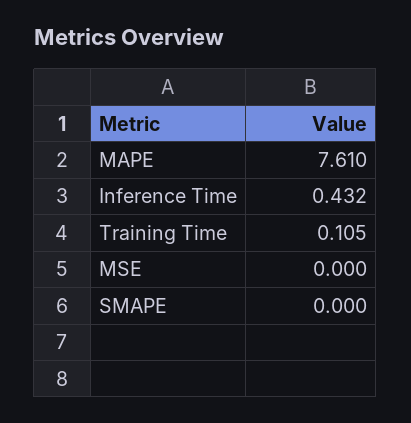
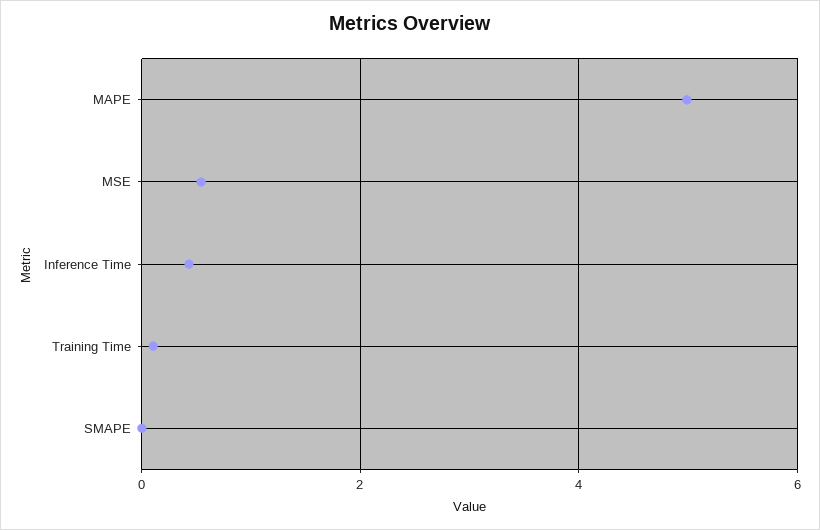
  {
-   "MAPE": 7.61,
+   "MAPE": 5,
    "Inference Time": 0.432,
    "Training Time": 0.105,
-   "MSE": 0,
+   "MSE": 0.6,
    "SMAPE": 0
  }

